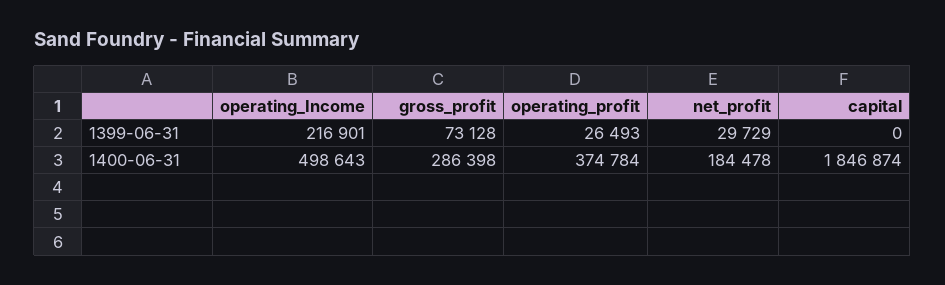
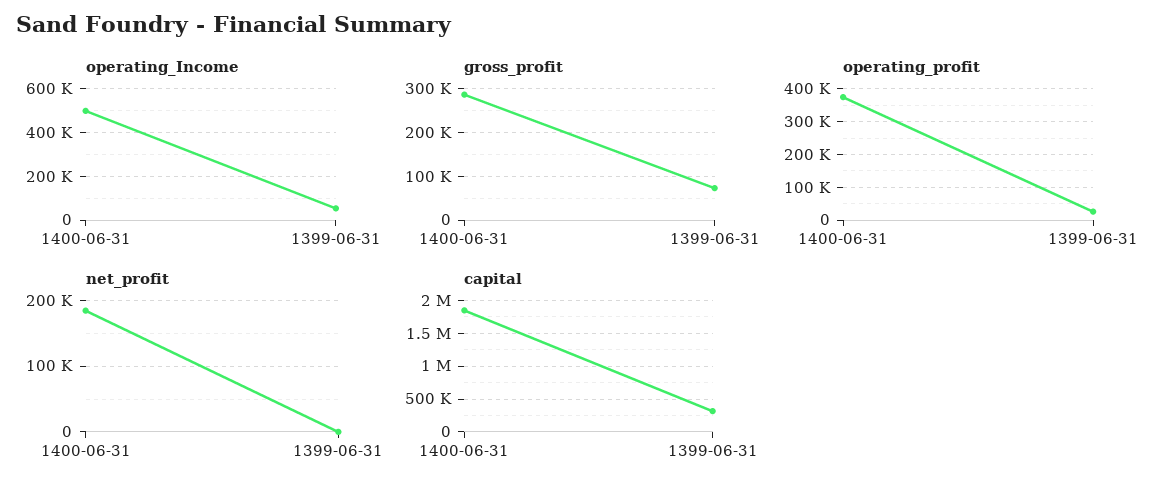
  {
    "operating_Income": {
-     "1399-06-31": 216901,
+     "1399-06-31": 50000,
      "1400-06-31": 498643
    },
    "gross_profit": {
      "1399-06-31": 73128,
      "1400-06-31": 286398
    },
    "operating_profit": {
      "1399-06-31": 26493,
      "1400-06-31": 374784
    },
    "net_profit": {
-     "1399-06-31": 29729,
+     "1399-06-31": 0,
      "1400-06-31": 184478
    },
    "capital": {
-     "1399-06-31": 0,
+     "1399-06-31": 300000,
      "1400-06-31": 1846874
    }
  }

